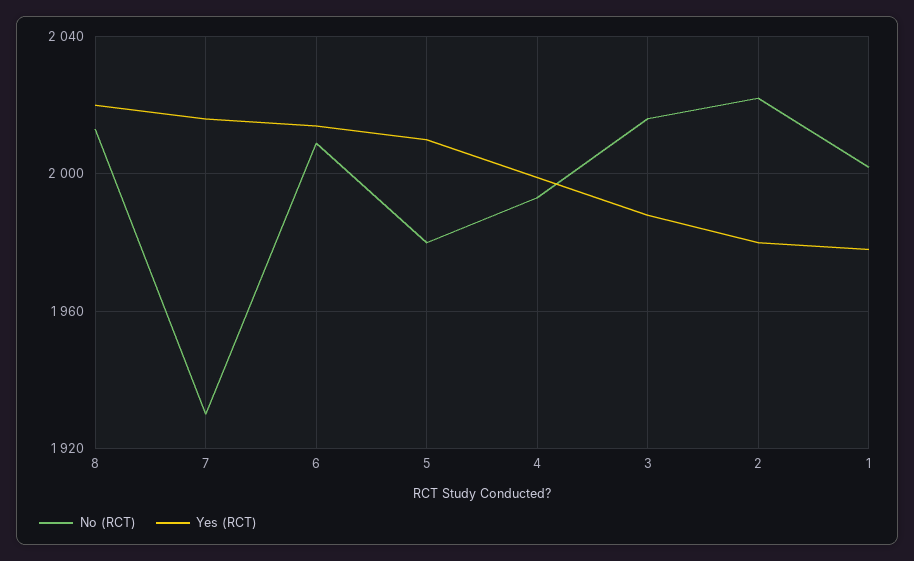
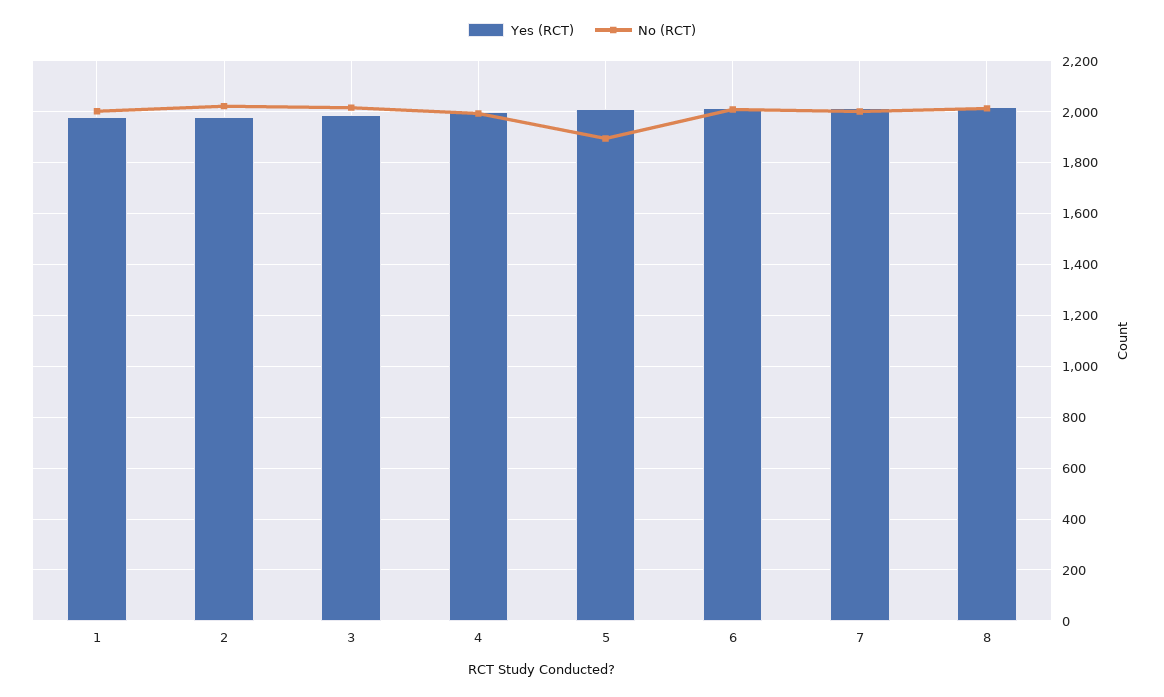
  {
    "No (RCT)": {
      "8": 2015,
-     "7": 1930,
+     "7": 2000,
      "6": 2010,
-     "5": 1980,
+     "5": 1900,
      "4": 1995,
      "3": 2015,
      "2": 2020,
      "1": 2000
    },
    "Yes (RCT)": {
      "8": 2020,
      "7": 2015,
      "6": 2015,
      "5": 2010,
      "4": 2000,
      "3": 1990,
      "2": 1980,
      "1": 1980
    }
  }

